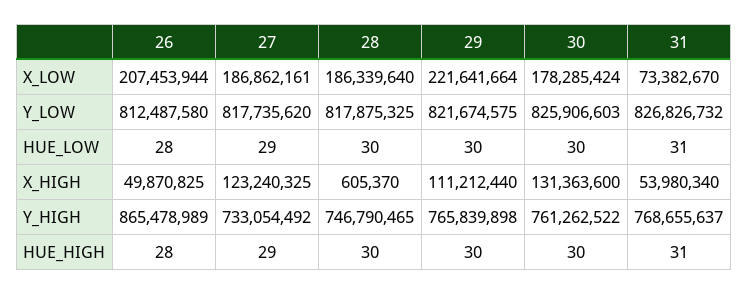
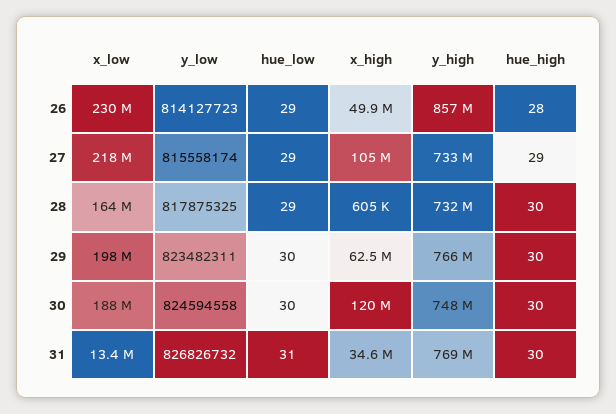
  {
    "26": {
-     "X_LOW": 207453944,
+     "X_LOW": 230000000,
-     "Y_LOW": 812487580,
+     "Y_LOW": 814127723,
-     "HUE_LOW": 28,
+     "HUE_LOW": 29,
      "X_HIGH": 49870825,
-     "Y_HIGH": 865478989,
+     "Y_HIGH": 857000000,
      "HUE_HIGH": 28
    },
    "27": {
-     "X_LOW": 186862161,
+     "X_LOW": 218000000,
-     "Y_LOW": 817735620,
+     "Y_LOW": 815558174,
      "HUE_LOW": 29,
-     "X_HIGH": 123240325,
+     "X_HIGH": 105000000,
      "Y_HIGH": 733054492,
      "HUE_HIGH": 29
    },
    "28": {
-     "X_LOW": 186339640,
+     "X_LOW": 164000000,
      "Y_LOW": 817875325,
-     "HUE_LOW": 30,
+     "HUE_LOW": 29,
      "X_HIGH": 605370,
-     "Y_HIGH": 746790465,
+     "Y_HIGH": 732000000,
      "HUE_HIGH": 30
    },
    "29": {
-     "X_LOW": 221641664,
+     "X_LOW": 198000000,
-     "Y_LOW": 821674575,
+     "Y_LOW": 823482311,
      "HUE_LOW": 30,
-     "X_HIGH": 111212440,
+     "X_HIGH": 62500000,
      "Y_HIGH": 765839898,
      "HUE_HIGH": 30
    },
    "30": {
-     "X_LOW": 178285424,
+     "X_LOW": 188000000,
-     "Y_LOW": 825906603,
+     "Y_LOW": 824594558,
      "HUE_LOW": 30,
-     "X_HIGH": 131363600,
+     "X_HIGH": 120000000,
-     "Y_HIGH": 761262522,
+     "Y_HIGH": 748000000,
      "HUE_HIGH": 30
    },
    "31": {
-     "X_LOW": 73382670,
+     "X_LOW": 13400000,
      "Y_LOW": 826826732,
      "HUE_LOW": 31,
-     "X_HIGH": 53980340,
+     "X_HIGH": 34600000,
      "Y_HIGH": 768655637,
-     "HUE_HIGH": 31
+     "HUE_HIGH": 30
    }
  }

